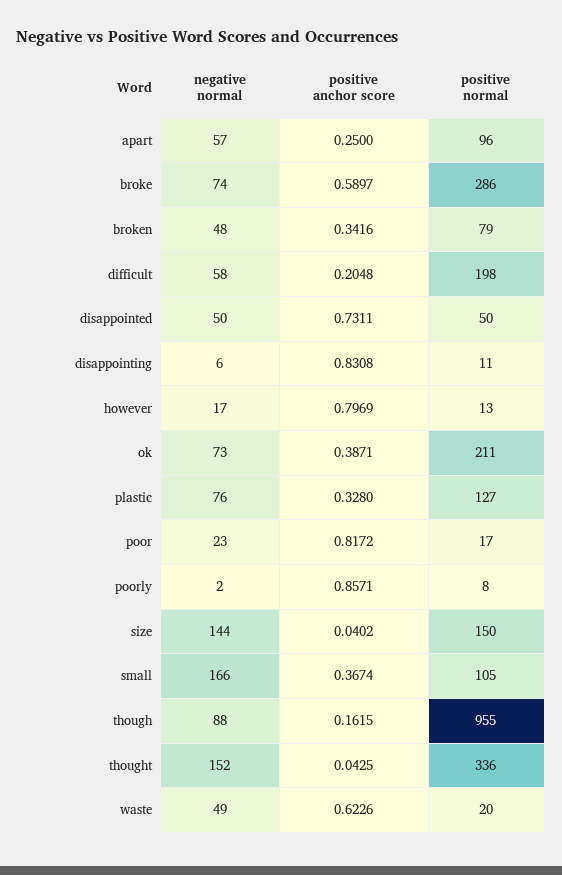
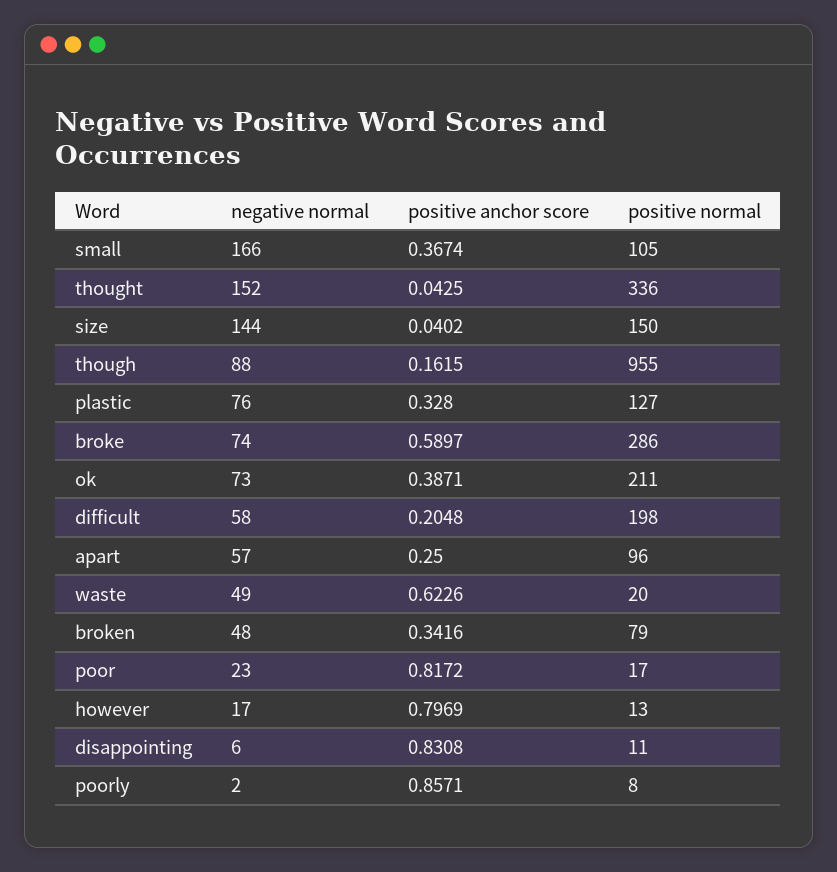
  {
    "negative normal": {
      "apart": 57,
      "broke": 74,
      "broken": 48,
      "difficult": 58,
-     "disappointed": 50,
      "disappointing": 6,
      "however": 17,
      "ok": 73,
      "plastic": 76,
      "poor": 23,
      "poorly": 2,
      "size": 144,
      "small": 166,
      "though": 88,
      "thought": 152,
      "waste": 49
    },
    "positive anchor score": {
      "apart": 0.25,
      "broke": 0.5897,
      "broken": 0.3416,
      "difficult": 0.2048,
-     "disappointed": 0.7311,
      "disappointing": 0.8308,
      "however": 0.7969,
      "ok": 0.3871,
      "plastic": 0.328,
      "poor": 0.8172,
      "poorly": 0.8571,
      "size": 0.0402,
      "small": 0.3674,
      "though": 0.1615,
      "thought": 0.0425,
      "waste": 0.6226
    },
    "positive normal": {
      "apart": 96,
      "broke": 286,
      "broken": 79,
      "difficult": 198,
-     "disappointed": 50,
      "disappointing": 11,
      "however": 13,
      "ok": 211,
      "plastic": 127,
      "poor": 17,
      "poorly": 8,
      "size": 150,
      "small": 105,
      "though": 955,
      "thought": 336,
      "waste": 20
    }
  }

